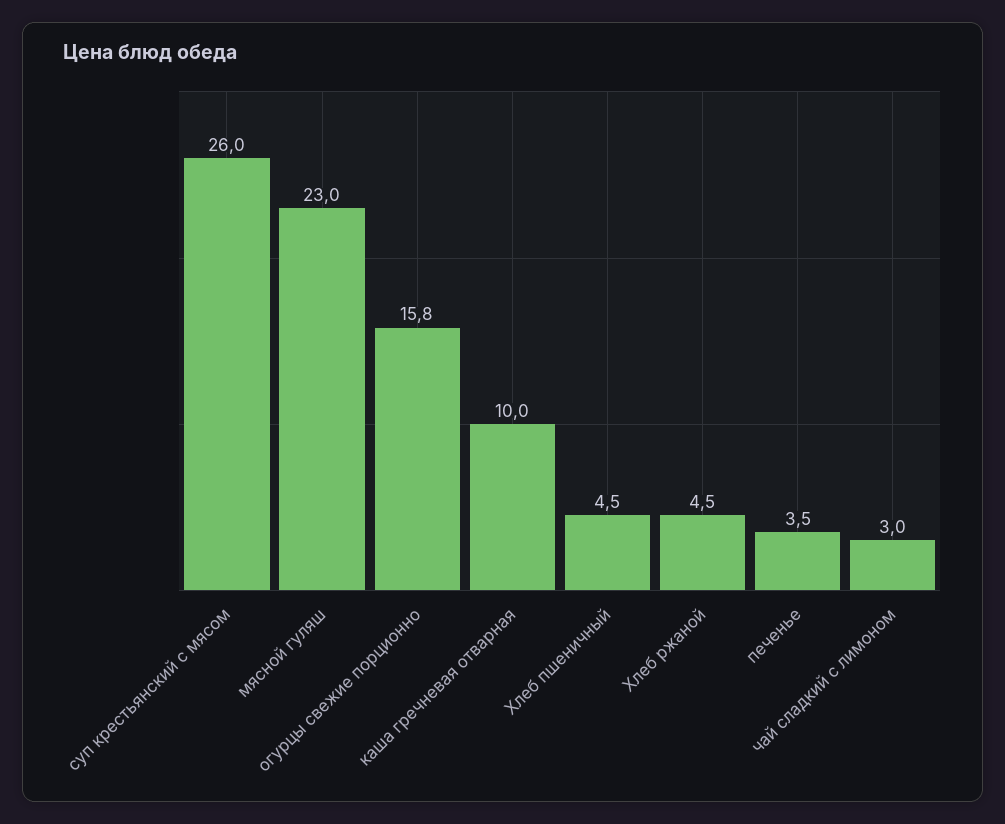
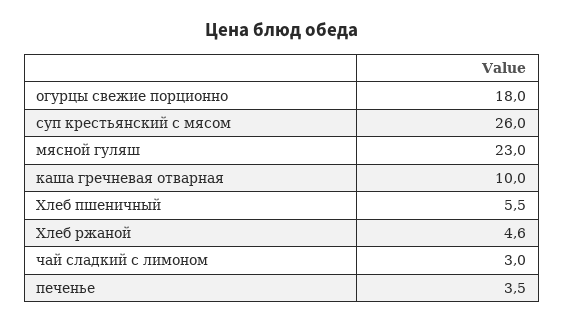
  {
    "суп крестьянский с мясом": 26,
    "мясной гуляш": 23,
-   "огурцы свежие порционно": 15.8,
+   "огурцы свежие порционно": 18,
    "каша гречневая отварная": 10,
-   "Хлеб пшеничный": 4.5,
+   "Хлеб пшеничный": 5.5,
-   "Хлеб ржаной": 4.5,
+   "Хлеб ржаной": 4.6,
    "печенье": 3.5,
    "чай сладкий с лимоном": 3
  }

